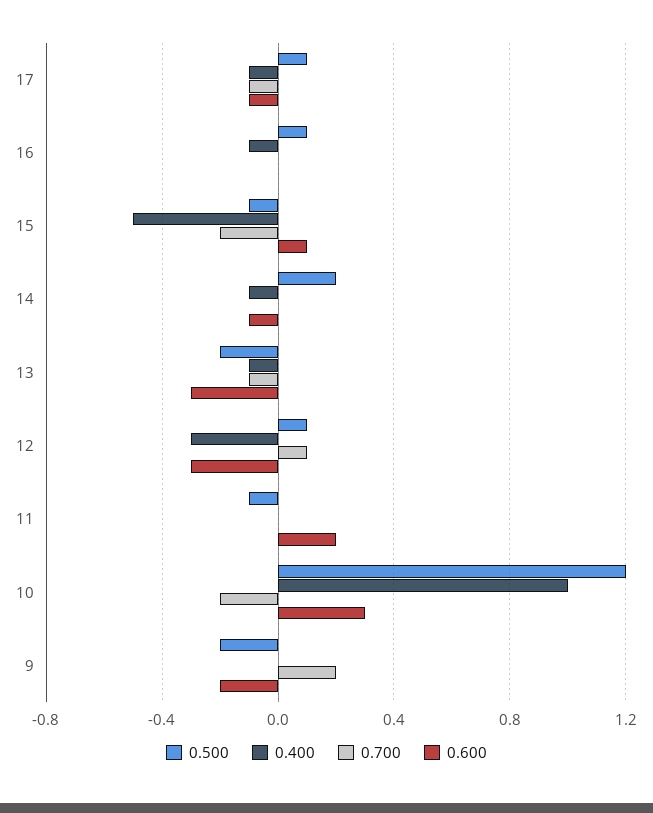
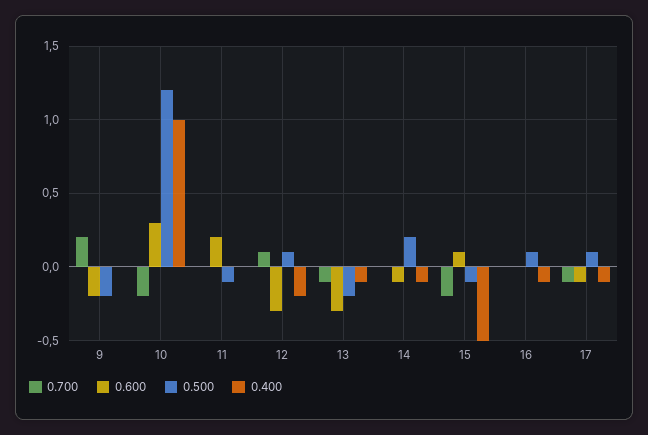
  {
    "0.500": {
      "17": 0.1,
      "16": 0.1,
      "15": -0.1,
      "14": 0.2,
      "13": -0.2,
      "12": 0.1,
      "11": -0.1,
      "10": 1.2,
      "9": -0.2
    },
    "0.400": {
      "17": -0.1,
      "16": -0.1,
      "15": -0.5,
      "14": -0.1,
      "13": -0.1,
-     "12": -0.3,
+     "12": -0.2,
      "11": 0,
      "10": 1,
      "9": 0
    },
    "0.700": {
      "17": -0.1,
      "16": 0,
      "15": -0.2,
      "14": 0,
      "13": -0.1,
      "12": 0.1,
      "11": 0,
      "10": -0.2,
      "9": 0.2
    },
    "0.600": {
      "17": -0.1,
      "16": 0,
      "15": 0.1,
      "14": -0.1,
      "13": -0.3,
      "12": -0.3,
      "11": 0.2,
      "10": 0.3,
      "9": -0.2
    }
  }

